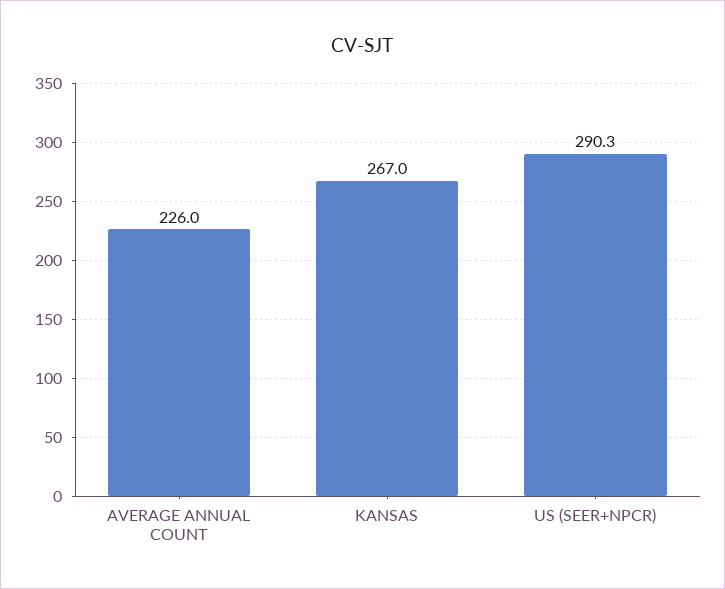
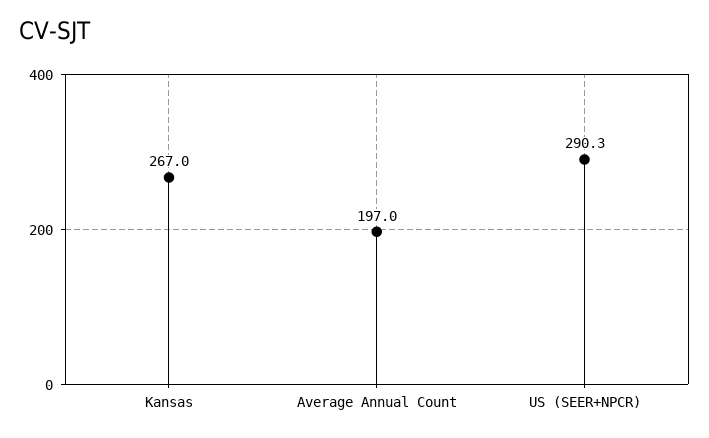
  {
-   "AVERAGE ANNUAL COUNT": 226,
+   "AVERAGE ANNUAL COUNT": 197,
    "KANSAS": 267,
    "US (SEER+NPCR)": 290.3
  }

